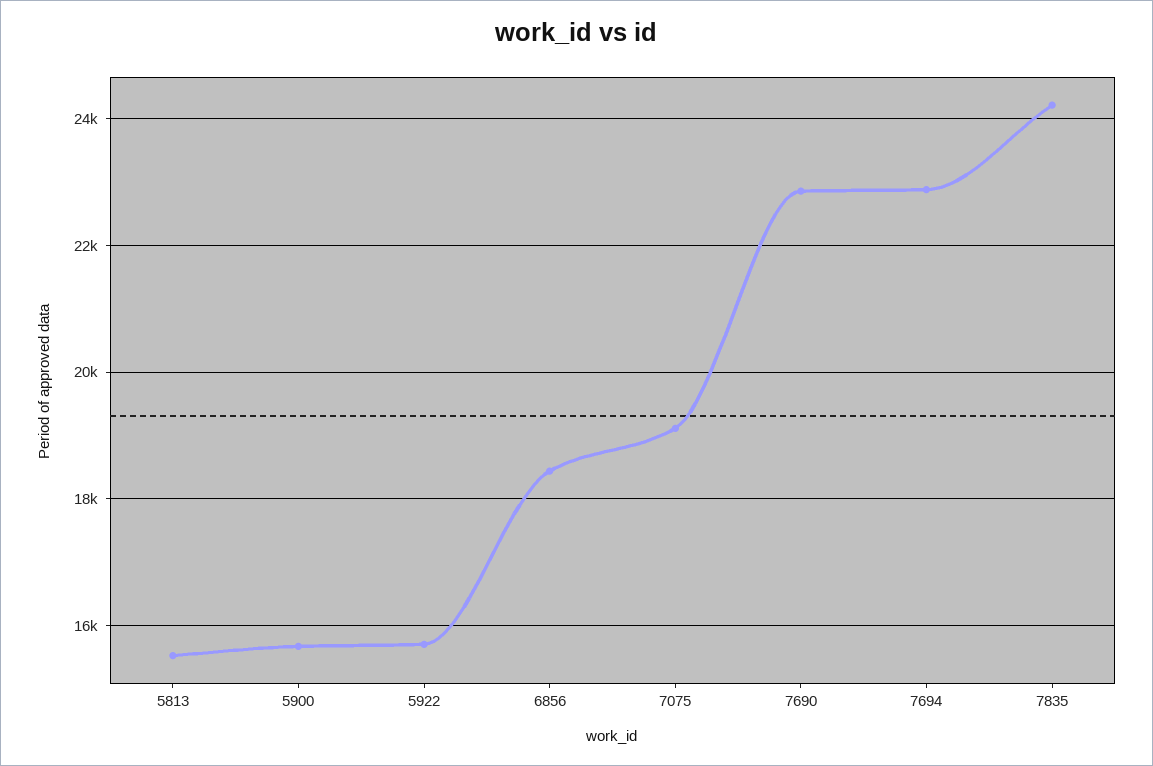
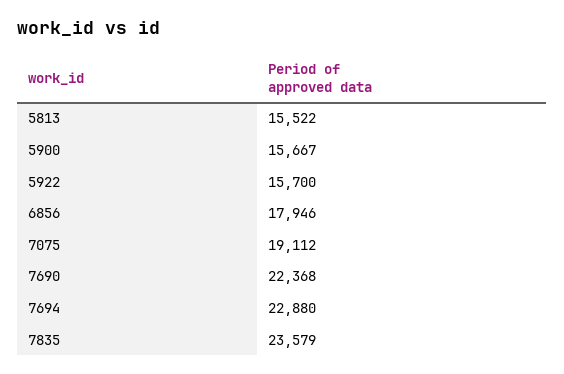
  {
    "5813": 15522,
    "5900": 15667,
    "5922": 15700,
-   "6856": 18400,
+   "6856": 17946,
    "7075": 19112,
-   "7690": 22800,
+   "7690": 22368,
    "7694": 22880,
-   "7835": 24200
+   "7835": 23579
  }

